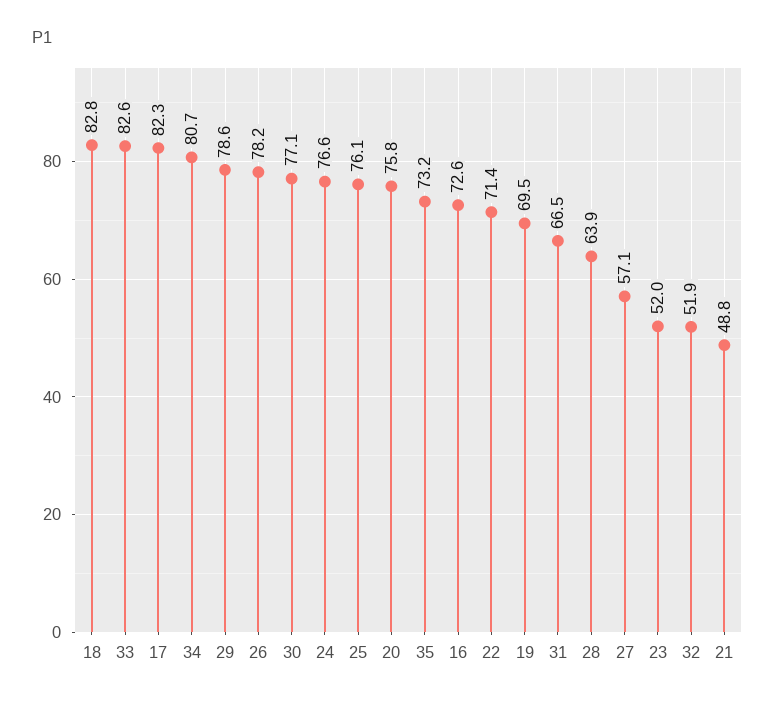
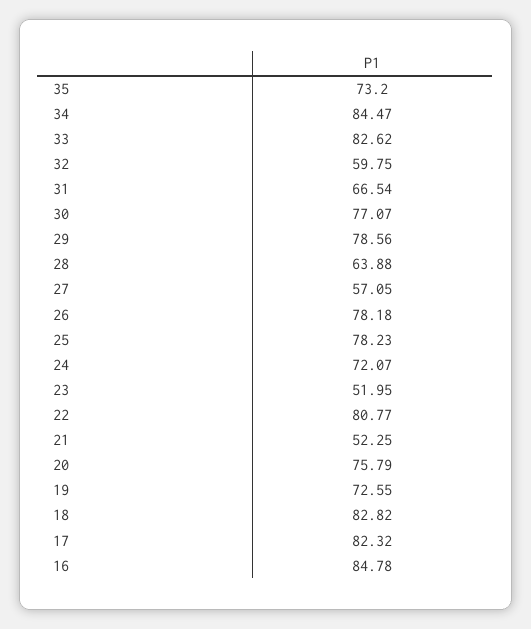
  {
    "18": 82.82,
    "33": 82.62,
    "17": 82.32,
-   "34": 80.7,
+   "34": 84.47,
    "29": 78.56,
    "26": 78.18,
    "30": 77.07,
-   "24": 76.6,
+   "24": 72.07,
-   "25": 76.1,
+   "25": 78.23,
    "20": 75.79,
    "35": 73.2,
-   "16": 72.6,
+   "16": 84.78,
-   "22": 71.4,
+   "22": 80.77,
-   "19": 69.5,
+   "19": 72.55,
    "31": 66.54,
    "28": 63.88,
    "27": 57.05,
    "23": 51.95,
-   "32": 51.9,
+   "32": 59.75,
-   "21": 48.8
+   "21": 52.25
  }

